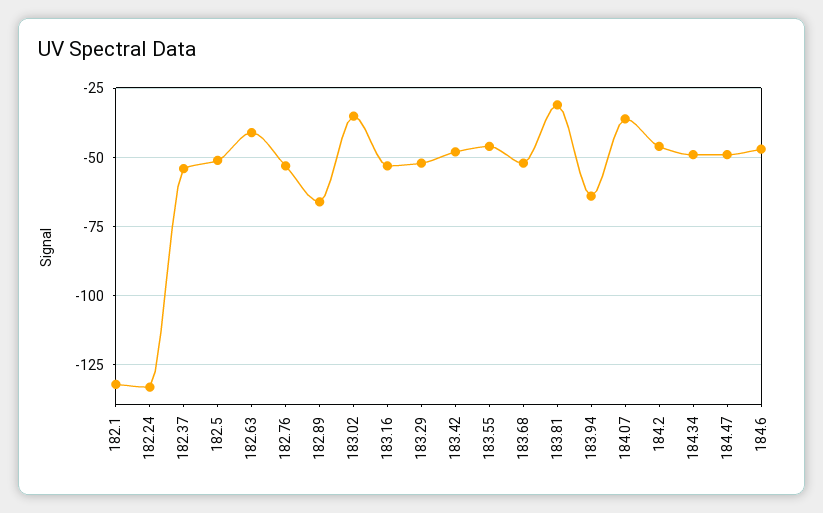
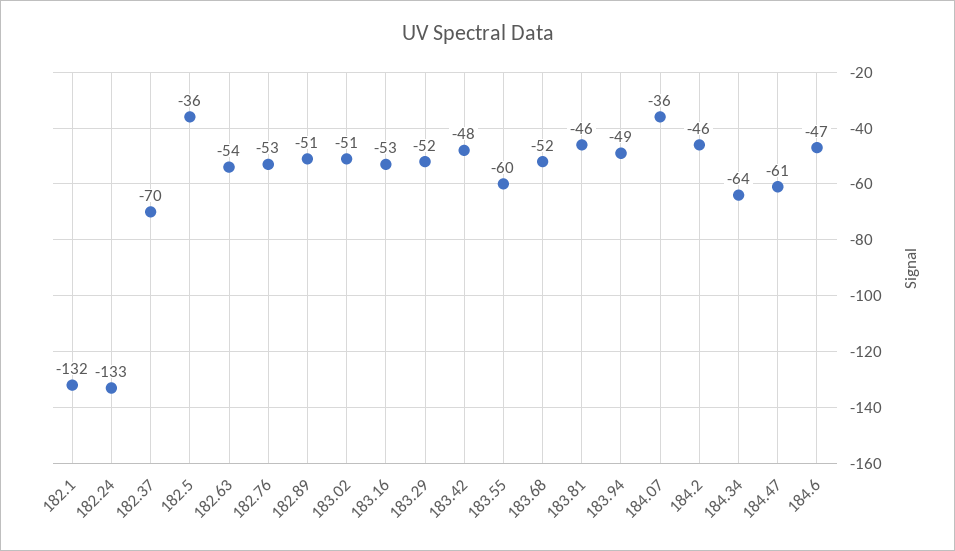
  {
    "182.1": -132,
    "182.24": -133,
-   "182.37": -55,
+   "182.37": -70,
-   "182.5": -50,
+   "182.5": -36,
-   "182.63": -40,
+   "182.63": -54,
    "182.76": -53,
-   "182.89": -65,
+   "182.89": -51,
-   "183.02": -35,
+   "183.02": -51,
    "183.16": -53,
    "183.29": -52,
    "183.42": -48,
-   "183.55": -45,
+   "183.55": -60,
    "183.68": -52,
-   "183.81": -30,
+   "183.81": -46,
-   "183.94": -65,
+   "183.94": -49,
    "184.07": -36,
    "184.2": -46,
-   "184.34": -50,
+   "184.34": -64,
-   "184.47": -50,
+   "184.47": -61,
    "184.6": -47
  }

